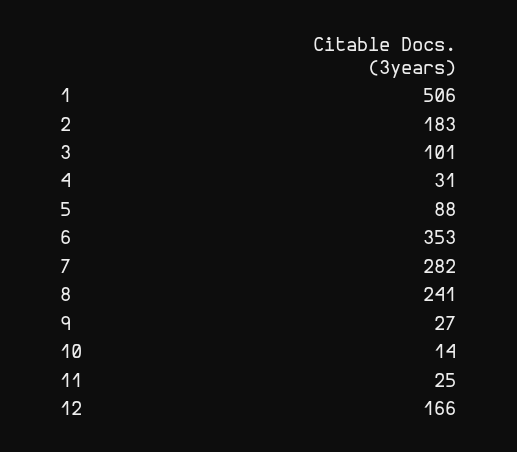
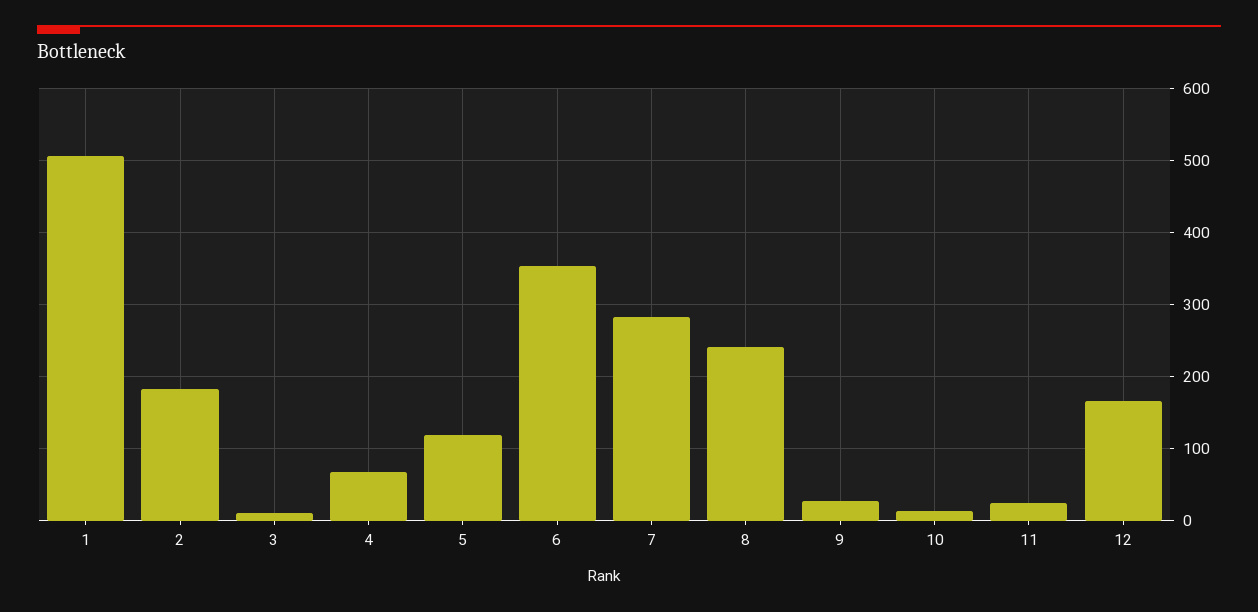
  {
    "1": 506,
    "2": 183,
-   "3": 101,
+   "3": 10,
-   "4": 31,
+   "4": 70,
-   "5": 88,
+   "5": 120,
    "6": 353,
    "7": 282,
    "8": 241,
    "9": 27,
    "10": 14,
    "11": 25,
    "12": 166
  }

